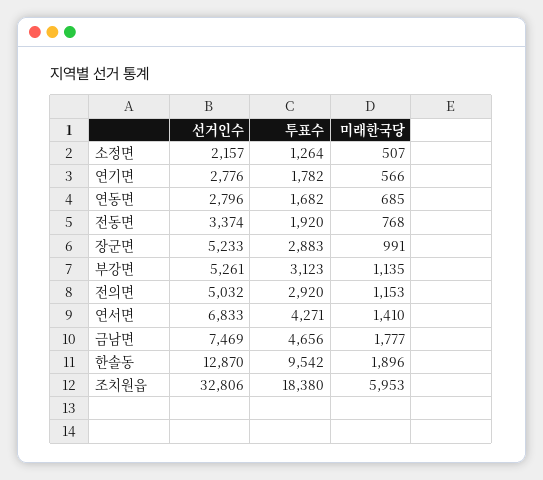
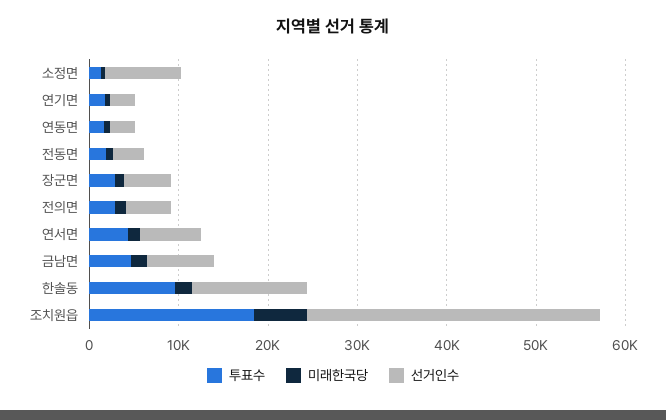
  {
    "선거인수": {
-     "소정면": 2157,
+     "소정면": 8000,
      "연기면": 2776,
      "연동면": 2796,
      "전동면": 3374,
      "장군면": 5233,
-     "부강면": 5261,
      "전의면": 5032,
      "연서면": 6833,
      "금남면": 7469,
      "한솔동": 12870,
      "조치원읍": 32806
    },
    "투표수": {
      "소정면": 1264,
      "연기면": 1782,
      "연동면": 1682,
      "전동면": 1920,
      "장군면": 2883,
-     "부강면": 3123,
      "전의면": 2920,
      "연서면": 4271,
      "금남면": 4656,
      "한솔동": 9542,
      "조치원읍": 18380
    },
    "미래한국당": {
      "소정면": 507,
      "연기면": 566,
      "연동면": 685,
      "전동면": 768,
      "장군면": 991,
-     "부강면": 1135,
      "전의면": 1153,
      "연서면": 1410,
      "금남면": 1777,
      "한솔동": 1896,
      "조치원읍": 5953
    }
  }

